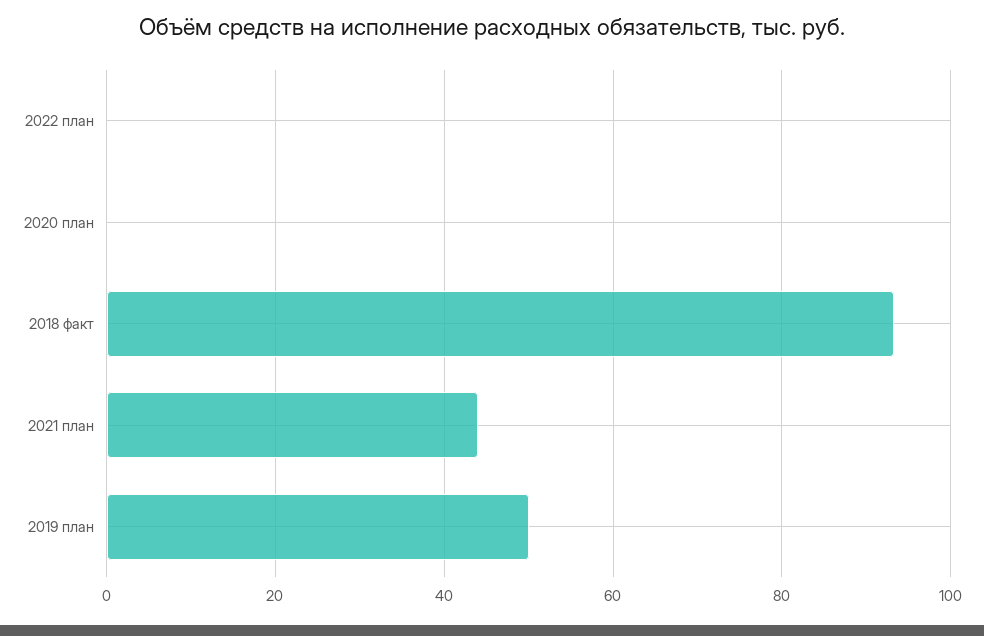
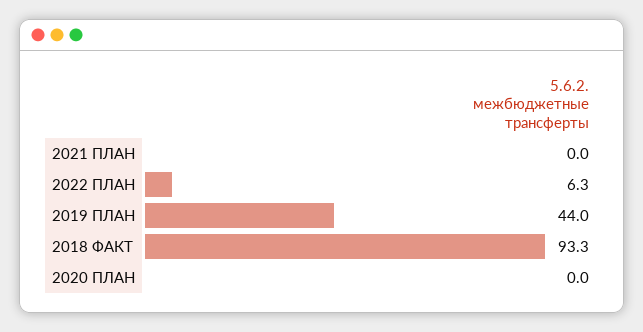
  {
-   "2022 план": 0,
+   "2022 план": 6.3,
    "2020 план": 0,
    "2018 факт": 93.3,
-   "2021 план": 44,
+   "2021 план": 0,
-   "2019 план": 50
+   "2019 план": 44
  }

